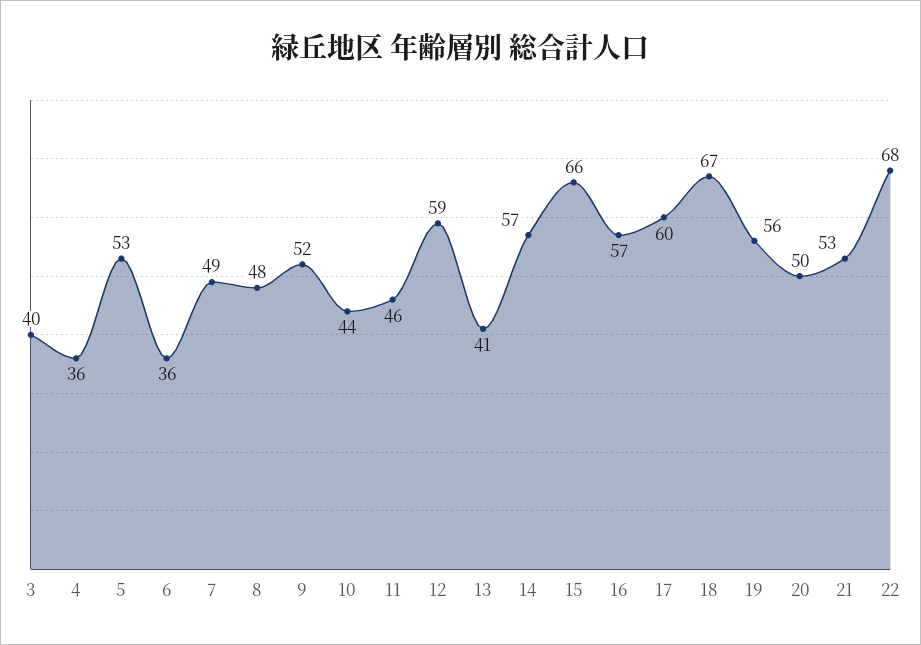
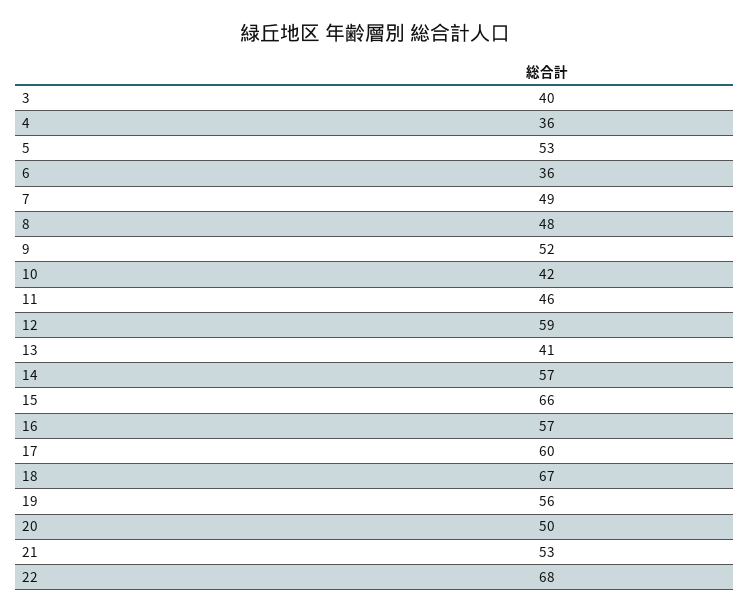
  {
    "3": 40,
    "4": 36,
    "5": 53,
    "6": 36,
    "7": 49,
    "8": 48,
    "9": 52,
-   "10": 44,
+   "10": 42,
    "11": 46,
    "12": 59,
    "13": 41,
    "14": 57,
    "15": 66,
    "16": 57,
    "17": 60,
    "18": 67,
    "19": 56,
    "20": 50,
    "21": 53,
    "22": 68
  }

